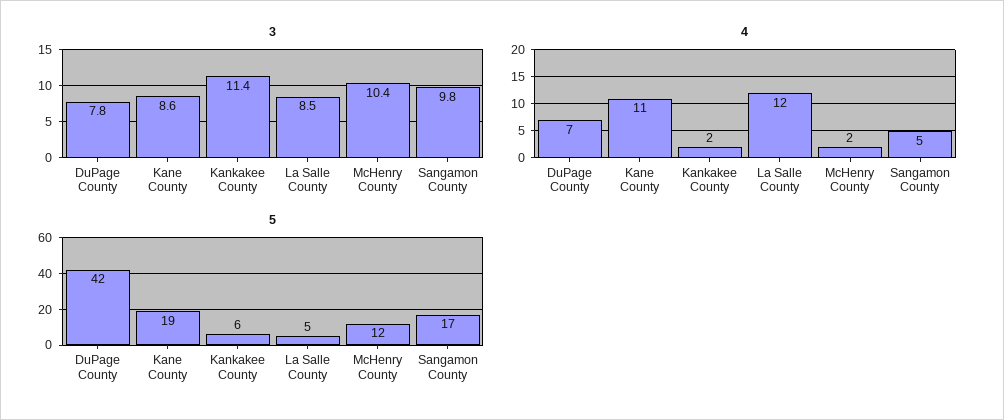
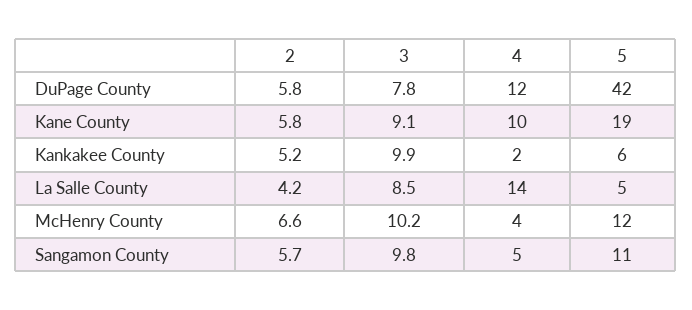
  {
    "3": {
      "DuPage County": 7.8,
-     "Kane County": 8.6,
+     "Kane County": 9.1,
-     "Kankakee County": 11.4,
+     "Kankakee County": 9.9,
      "La Salle County": 8.5,
-     "McHenry County": 10.4,
+     "McHenry County": 10.2,
      "Sangamon County": 9.8
    },
    "4": {
-     "DuPage County": 7,
+     "DuPage County": 12,
-     "Kane County": 11,
+     "Kane County": 10,
      "Kankakee County": 2,
-     "La Salle County": 12,
+     "La Salle County": 14,
-     "McHenry County": 2,
+     "McHenry County": 4,
      "Sangamon County": 5
    },
    "5": {
      "DuPage County": 42,
      "Kane County": 19,
      "Kankakee County": 6,
      "La Salle County": 5,
      "McHenry County": 12,
-     "Sangamon County": 17
+     "Sangamon County": 11
-   }
+   },
+   "2": {
+     "DuPage County": 5.8,
+     "Kane County": 5.8,
+     "Kankakee County": 5.2,
+     "La Salle County": 4.2,
+     "McHenry County": 6.6,
+     "Sangamon County": 5.7
+   }
  }

